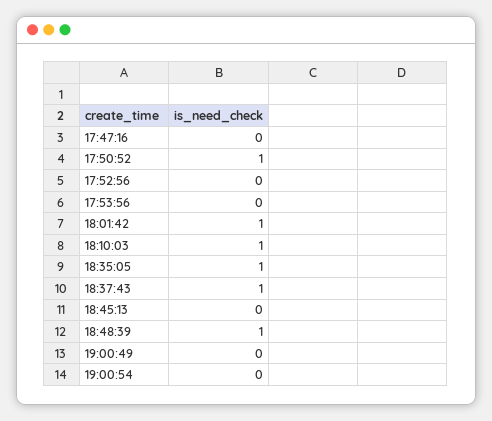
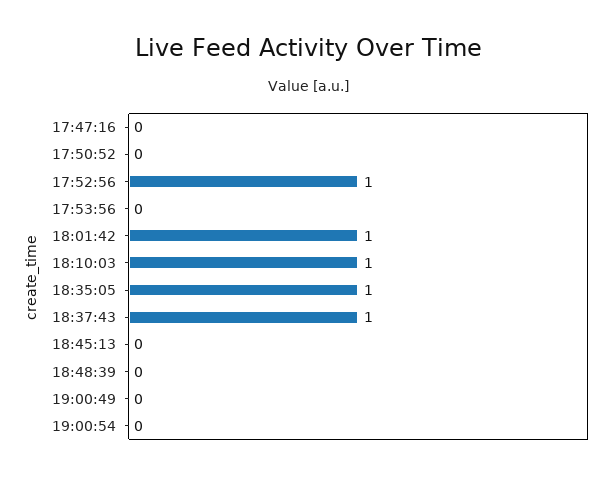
  {
    "17:47:16": 0,
-   "17:50:52": 1,
+   "17:50:52": 0,
-   "17:52:56": 0,
+   "17:52:56": 1,
    "17:53:56": 0,
    "18:01:42": 1,
    "18:10:03": 1,
    "18:35:05": 1,
    "18:37:43": 1,
    "18:45:13": 0,
-   "18:48:39": 1,
+   "18:48:39": 0,
    "19:00:49": 0,
    "19:00:54": 0
  }

